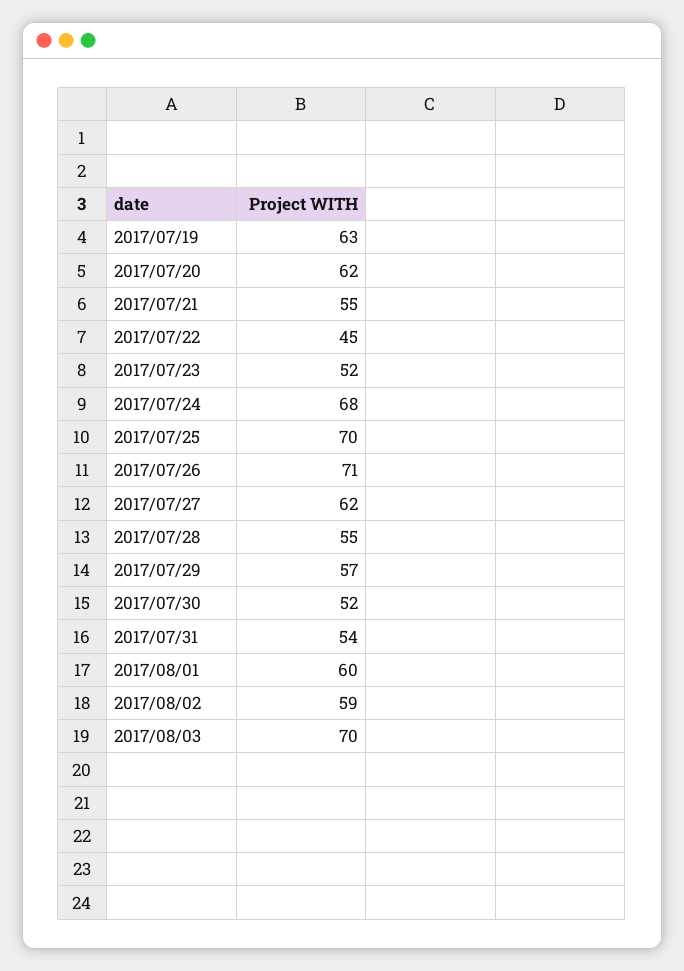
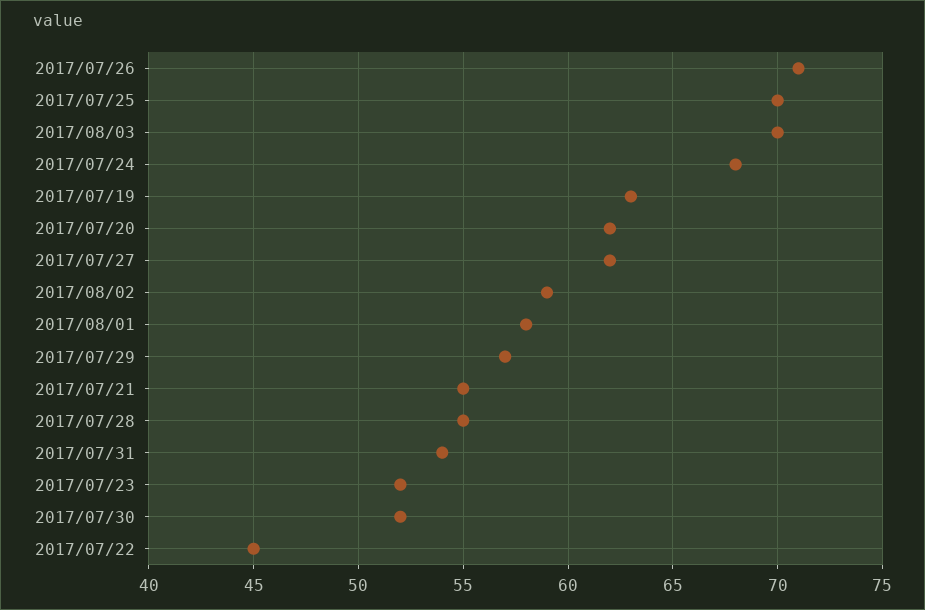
  {
    "2017/07/19": 63,
    "2017/07/20": 62,
    "2017/07/21": 55,
    "2017/07/22": 45,
    "2017/07/23": 52,
    "2017/07/24": 68,
    "2017/07/25": 70,
    "2017/07/26": 71,
    "2017/07/27": 62,
    "2017/07/28": 55,
    "2017/07/29": 57,
    "2017/07/30": 52,
    "2017/07/31": 54,
-   "2017/08/01": 60,
+   "2017/08/01": 58,
    "2017/08/02": 59,
    "2017/08/03": 70
  }

